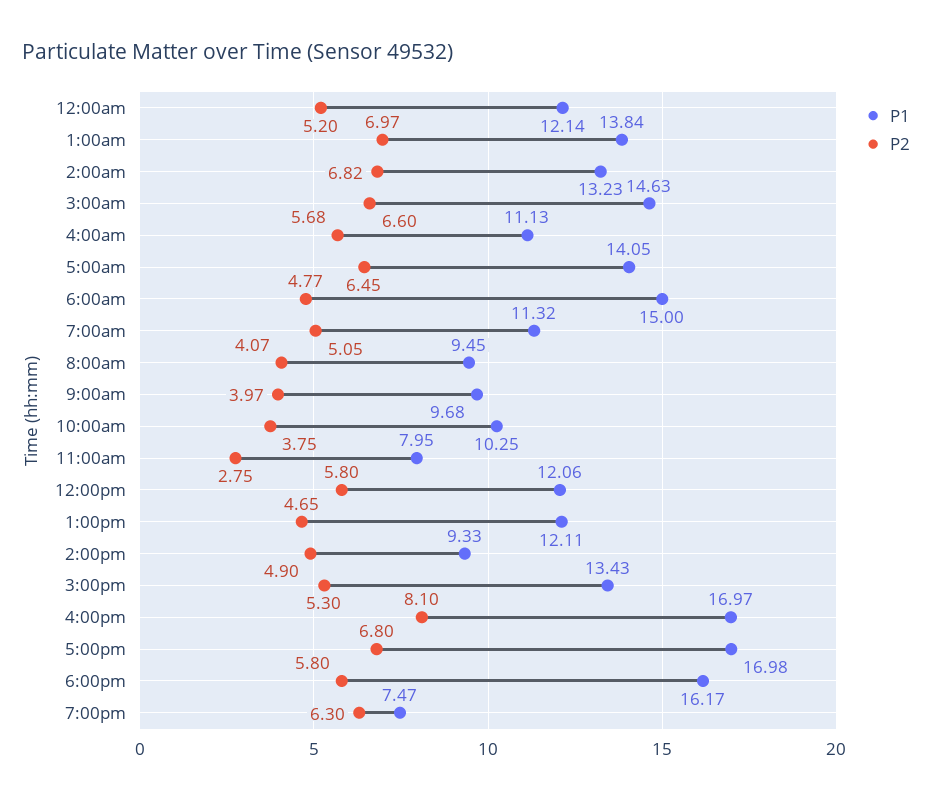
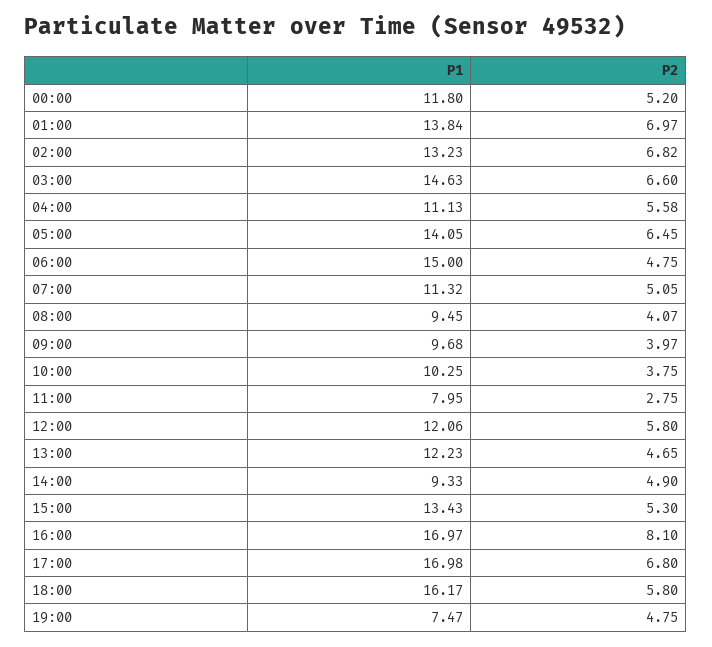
  {
    "P1": {
-     "12:00am": 12.14,
+     "12:00am": 11.8,
      "1:00am": 13.84,
      "2:00am": 13.23,
      "3:00am": 14.63,
      "4:00am": 11.13,
      "5:00am": 14.05,
      "6:00am": 15,
      "7:00am": 11.32,
      "8:00am": 9.45,
      "9:00am": 9.68,
      "10:00am": 10.25,
      "11:00am": 7.95,
      "12:00pm": 12.06,
-     "1:00pm": 12.11,
+     "1:00pm": 12.23,
      "2:00pm": 9.33,
      "3:00pm": 13.43,
      "4:00pm": 16.97,
      "5:00pm": 16.98,
      "6:00pm": 16.17,
      "7:00pm": 7.47
    },
    "P2": {
      "12:00am": 5.2,
      "1:00am": 6.97,
      "2:00am": 6.82,
      "3:00am": 6.6,
-     "4:00am": 5.68,
+     "4:00am": 5.58,
      "5:00am": 6.45,
-     "6:00am": 4.77,
+     "6:00am": 4.75,
      "7:00am": 5.05,
      "8:00am": 4.07,
      "9:00am": 3.97,
      "10:00am": 3.75,
      "11:00am": 2.75,
      "12:00pm": 5.8,
      "1:00pm": 4.65,
      "2:00pm": 4.9,
      "3:00pm": 5.3,
      "4:00pm": 8.1,
      "5:00pm": 6.8,
      "6:00pm": 5.8,
-     "7:00pm": 6.3
+     "7:00pm": 4.75
    }
  }

